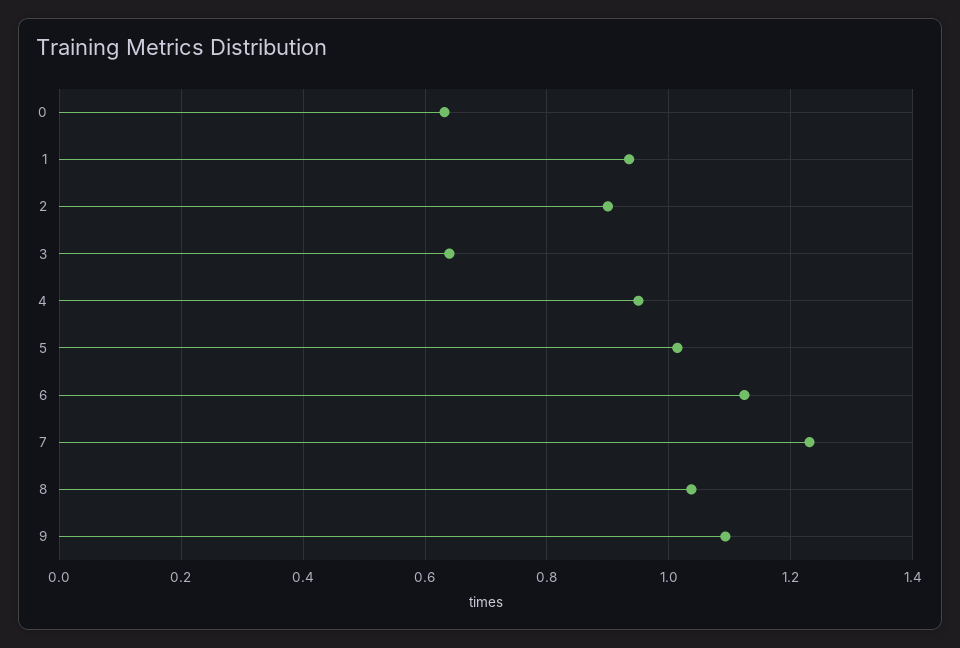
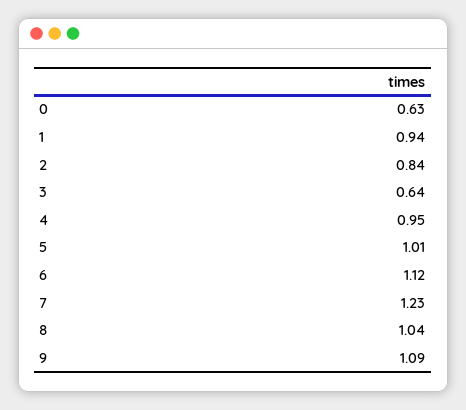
  {
    "0": 0.63,
    "1": 0.94,
-   "2": 0.9,
+   "2": 0.84,
    "3": 0.64,
    "4": 0.95,
    "5": 1.01,
    "6": 1.12,
    "7": 1.23,
    "8": 1.04,
    "9": 1.09
  }

